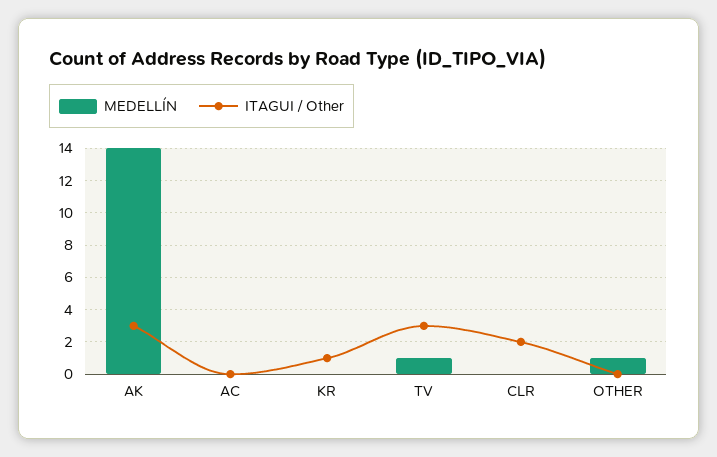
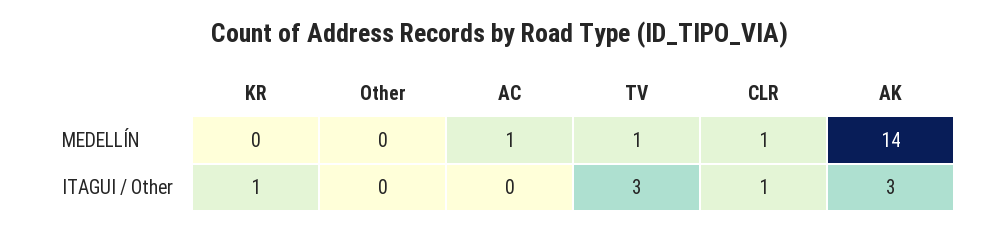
  {
    "MEDELLÍN": {
      "AK": 14,
-     "AC": 0,
+     "AC": 1,
      "KR": 0,
      "TV": 1,
-     "CLR": 0,
+     "CLR": 1,
-     "OTHER": 1
+     "OTHER": 0
    },
    "ITAGUI / Other": {
      "AK": 3,
      "AC": 0,
      "KR": 1,
      "TV": 3,
-     "CLR": 2,
+     "CLR": 1,
      "OTHER": 0
    }
  }

